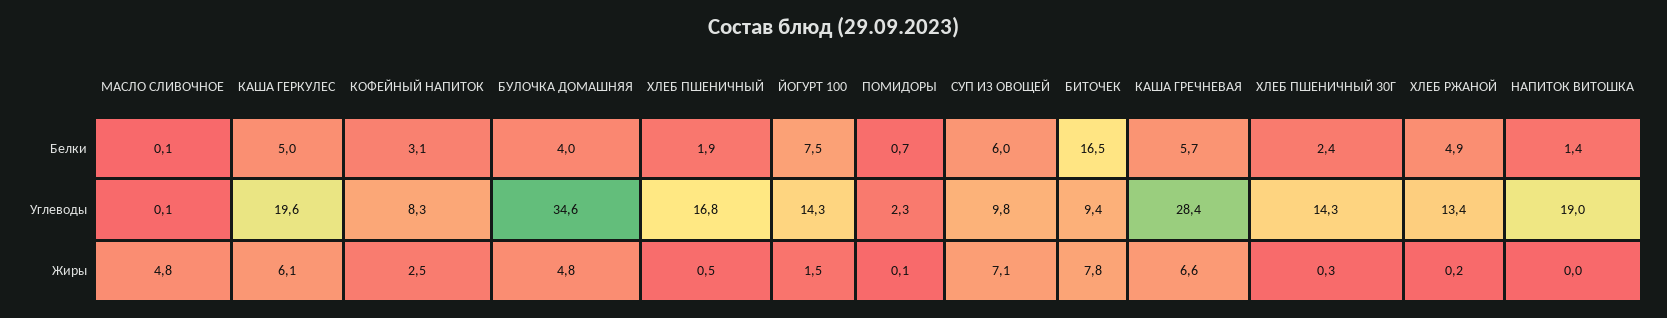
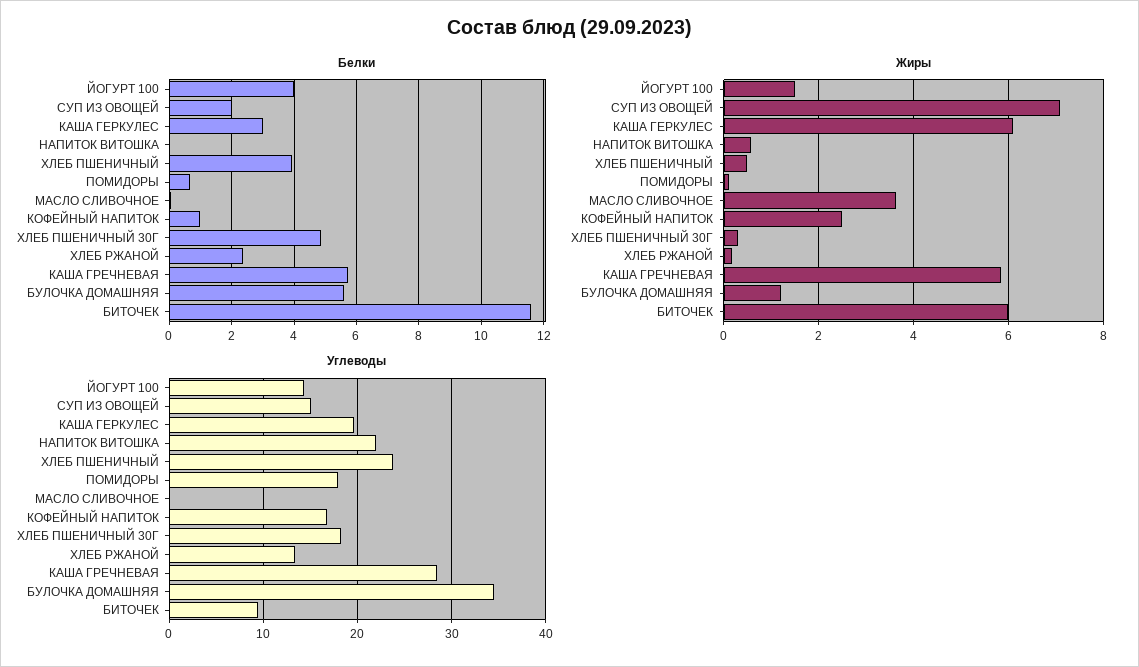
  {
    "Белки": {
      "МАСЛО СЛИВОЧНОЕ": 0.1,
-     "КАША ГЕРКУЛЕС": 5,
+     "КАША ГЕРКУЛЕС": 3,
-     "КОФЕЙНЫЙ НАПИТОК": 3.1,
+     "КОФЕЙНЫЙ НАПИТОК": 1,
-     "БУЛОЧКА ДОМАШНЯЯ": 4,
+     "БУЛОЧКА ДОМАШНЯЯ": 5.6,
-     "ХЛЕБ ПШЕНИЧНЫЙ": 1.9,
+     "ХЛЕБ ПШЕНИЧНЫЙ": 4,
-     "ЙОГУРТ 100": 7.5,
+     "ЙОГУРТ 100": 4,
      "ПОМИДОРЫ": 0.7,
-     "СУП ИЗ ОВОЩЕЙ": 6,
+     "СУП ИЗ ОВОЩЕЙ": 2,
-     "БИТОЧЕК": 16.5,
+     "БИТОЧЕК": 11.6,
      "КАША ГРЕЧНЕВАЯ": 5.7,
-     "ХЛЕБ ПШЕНИЧНЫЙ 30Г": 2.4,
+     "ХЛЕБ ПШЕНИЧНЫЙ 30Г": 4.8,
-     "ХЛЕБ РЖАНОЙ": 4.9,
+     "ХЛЕБ РЖАНОЙ": 2.4,
-     "НАПИТОК ВИТОШКА": 1.4
+     "НАПИТОК ВИТОШКА": 0
    },
    "Углеводы": {
      "МАСЛО СЛИВОЧНОЕ": 0.1,
      "КАША ГЕРКУЛЕС": 19.6,
-     "КОФЕЙНЫЙ НАПИТОК": 8.3,
+     "КОФЕЙНЫЙ НАПИТОК": 17,
      "БУЛОЧКА ДОМАШНЯЯ": 34.6,
-     "ХЛЕБ ПШЕНИЧНЫЙ": 16.8,
+     "ХЛЕБ ПШЕНИЧНЫЙ": 24,
      "ЙОГУРТ 100": 14.3,
-     "ПОМИДОРЫ": 2.3,
+     "ПОМИДОРЫ": 18,
-     "СУП ИЗ ОВОЩЕЙ": 9.8,
+     "СУП ИЗ ОВОЩЕЙ": 15,
      "БИТОЧЕК": 9.4,
      "КАША ГРЕЧНЕВАЯ": 28.4,
-     "ХЛЕБ ПШЕНИЧНЫЙ 30Г": 14.3,
+     "ХЛЕБ ПШЕНИЧНЫЙ 30Г": 18,
      "ХЛЕБ РЖАНОЙ": 13.4,
-     "НАПИТОК ВИТОШКА": 19
+     "НАПИТОК ВИТОШКА": 22
    },
    "Жиры": {
-     "МАСЛО СЛИВОЧНОЕ": 4.8,
+     "МАСЛО СЛИВОЧНОЕ": 3.6,
      "КАША ГЕРКУЛЕС": 6.1,
      "КОФЕЙНЫЙ НАПИТОК": 2.5,
-     "БУЛОЧКА ДОМАШНЯЯ": 4.8,
+     "БУЛОЧКА ДОМАШНЯЯ": 1.2,
      "ХЛЕБ ПШЕНИЧНЫЙ": 0.5,
      "ЙОГУРТ 100": 1.5,
      "ПОМИДОРЫ": 0.1,
      "СУП ИЗ ОВОЩЕЙ": 7.1,
-     "БИТОЧЕК": 7.8,
+     "БИТОЧЕК": 6,
-     "КАША ГРЕЧНЕВАЯ": 6.6,
+     "КАША ГРЕЧНЕВАЯ": 5.8,
      "ХЛЕБ ПШЕНИЧНЫЙ 30Г": 0.3,
      "ХЛЕБ РЖАНОЙ": 0.2,
-     "НАПИТОК ВИТОШКА": 0
+     "НАПИТОК ВИТОШКА": 0.6
    }
  }

